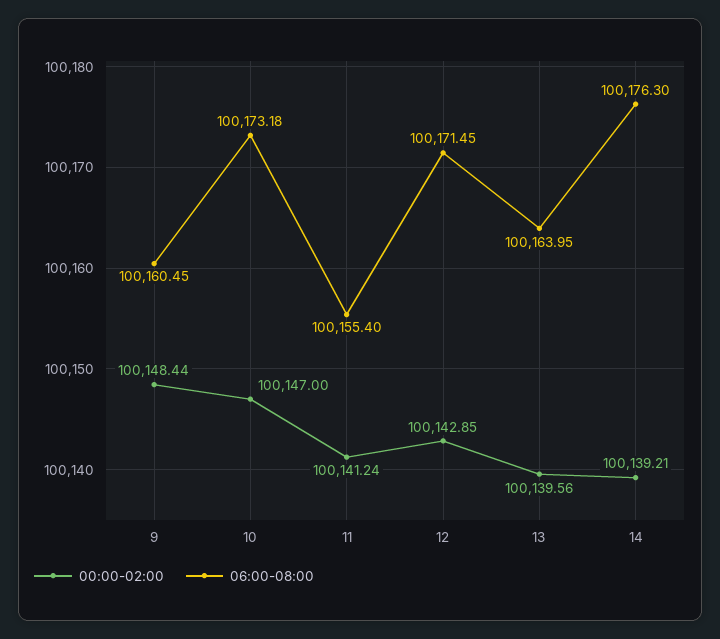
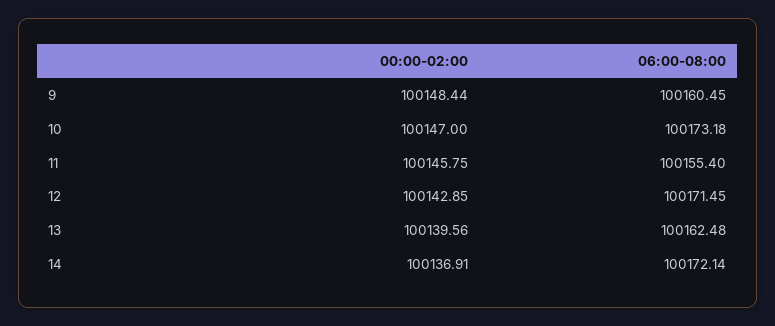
  {
    "00:00-02:00": {
      "9": 100148.44,
      "10": 100147,
-     "11": 100141.24,
+     "11": 100145.75,
      "12": 100142.85,
      "13": 100139.56,
-     "14": 100139.21
+     "14": 100136.91
    },
    "06:00-08:00": {
      "9": 100160.45,
      "10": 100173.18,
      "11": 100155.4,
      "12": 100171.45,
-     "13": 100163.95,
+     "13": 100162.48,
-     "14": 100176.3
+     "14": 100172.14
    }
  }

